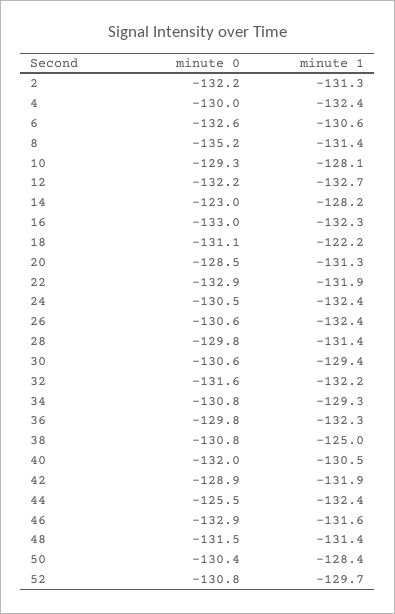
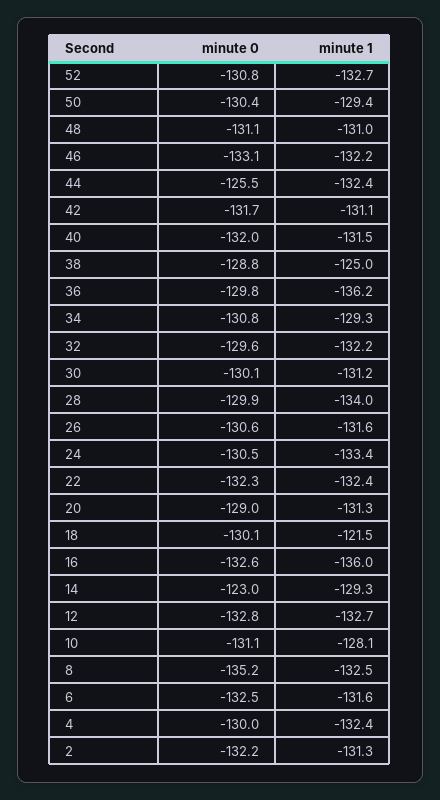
  {
    "minute 0": {
      "2": -132.2,
      "4": -130,
-     "6": -132.6,
+     "6": -132.5,
      "8": -135.2,
-     "10": -129.3,
+     "10": -131.1,
-     "12": -132.2,
+     "12": -132.8,
      "14": -123,
-     "16": -133,
+     "16": -132.6,
-     "18": -131.1,
+     "18": -130.1,
-     "20": -128.5,
+     "20": -129,
-     "22": -132.9,
+     "22": -132.3,
      "24": -130.5,
      "26": -130.6,
-     "28": -129.8,
+     "28": -129.9,
-     "30": -130.6,
+     "30": -130.1,
-     "32": -131.6,
+     "32": -129.6,
      "34": -130.8,
      "36": -129.8,
-     "38": -130.8,
+     "38": -128.8,
      "40": -132,
-     "42": -128.9,
+     "42": -131.7,
      "44": -125.5,
-     "46": -132.9,
+     "46": -133.1,
-     "48": -131.5,
+     "48": -131.1,
      "50": -130.4,
      "52": -130.8
    },
    "minute 1": {
      "2": -131.3,
      "4": -132.4,
-     "6": -130.6,
+     "6": -131.6,
-     "8": -131.4,
+     "8": -132.5,
      "10": -128.1,
      "12": -132.7,
-     "14": -128.2,
+     "14": -129.3,
-     "16": -132.3,
+     "16": -136,
-     "18": -122.2,
+     "18": -121.5,
      "20": -131.3,
-     "22": -131.9,
+     "22": -132.4,
-     "24": -132.4,
+     "24": -133.4,
-     "26": -132.4,
+     "26": -131.6,
-     "28": -131.4,
+     "28": -134,
-     "30": -129.4,
+     "30": -131.2,
      "32": -132.2,
      "34": -129.3,
-     "36": -132.3,
+     "36": -136.2,
      "38": -125,
-     "40": -130.5,
+     "40": -131.5,
-     "42": -131.9,
+     "42": -131.1,
      "44": -132.4,
-     "46": -131.6,
+     "46": -132.2,
-     "48": -131.4,
+     "48": -131,
-     "50": -128.4,
+     "50": -129.4,
-     "52": -129.7
+     "52": -132.7
    }
  }

